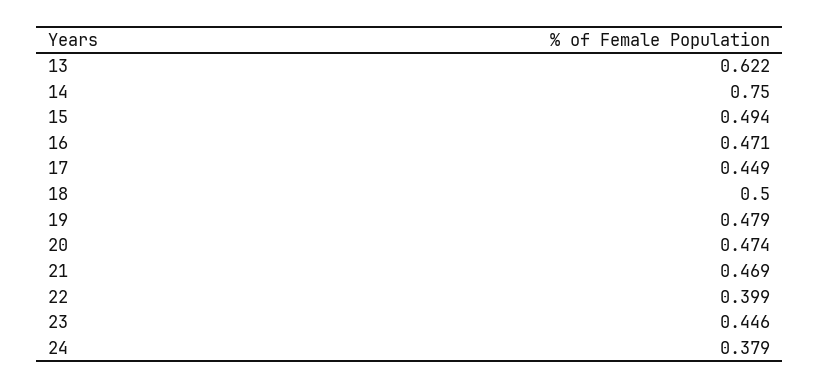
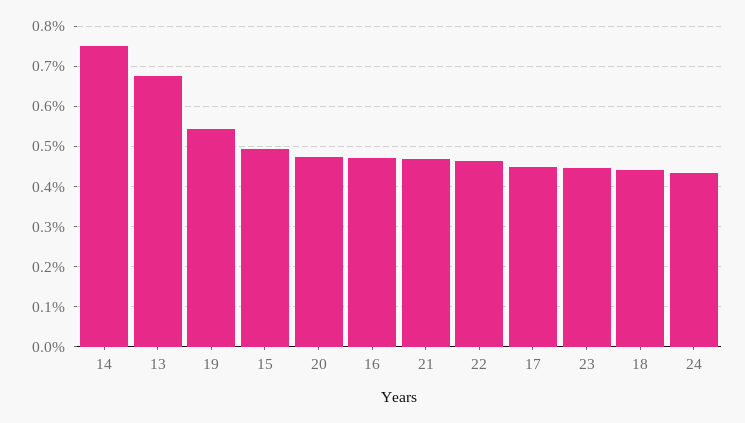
  {
-   "13": 0.622,
+   "13": 0.68,
    "14": 0.75,
    "15": 0.494,
    "16": 0.471,
    "17": 0.449,
-   "18": 0.5,
+   "18": 0.44,
-   "19": 0.479,
+   "19": 0.54,
    "20": 0.474,
    "21": 0.469,
-   "22": 0.399,
+   "22": 0.46,
    "23": 0.446,
-   "24": 0.379
+   "24": 0.44
  }

